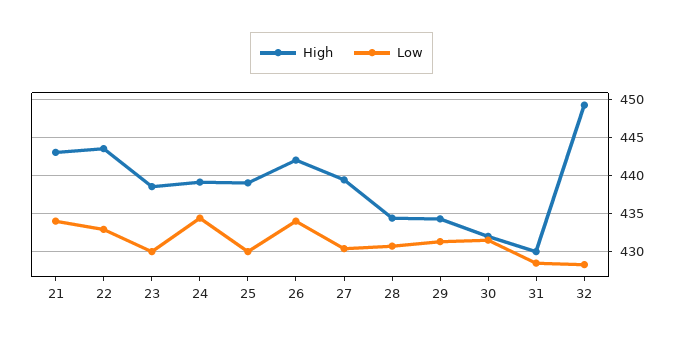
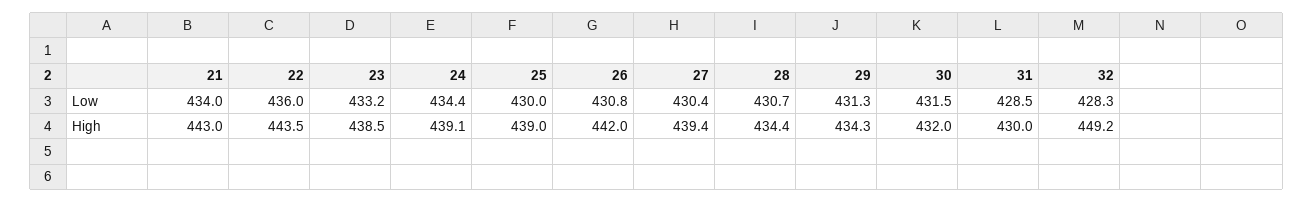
  {
    "High": {
      "21": 443,
      "22": 443.5,
      "23": 438.5,
      "24": 439.1,
      "25": 439,
      "26": 442,
      "27": 439.4,
      "28": 434.4,
      "29": 434.3,
      "30": 432,
      "31": 430,
      "32": 449.2
    },
    "Low": {
      "21": 434,
-     "22": 433,
+     "22": 436,
-     "23": 430,
+     "23": 433.2,
      "24": 434.4,
      "25": 430,
-     "26": 434,
+     "26": 430.8,
      "27": 430.4,
      "28": 430.7,
      "29": 431.3,
      "30": 431.5,
      "31": 428.5,
      "32": 428.3
    }
  }

